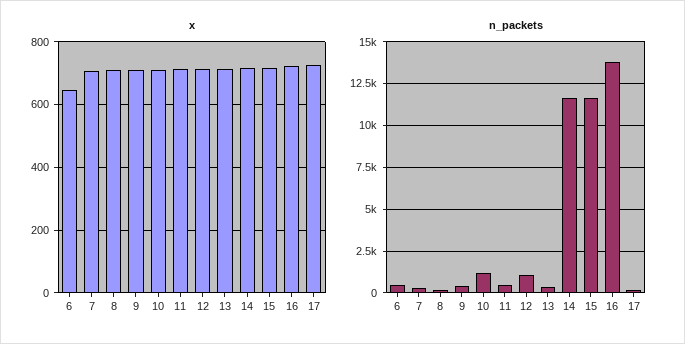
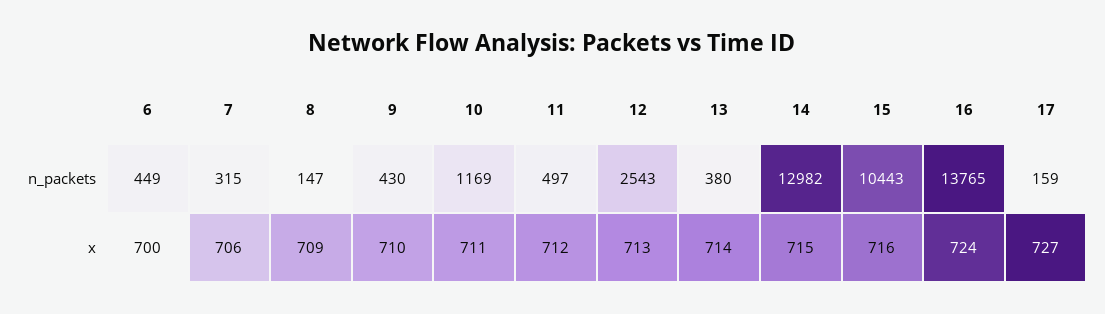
  {
    "x": {
-     "6": 640,
+     "6": 700,
      "7": 706,
      "8": 709,
      "9": 710,
      "10": 711,
      "11": 712,
      "12": 713,
      "13": 714,
      "14": 715,
      "15": 716,
      "16": 724,
      "17": 727
    },
    "n_packets": {
      "6": 449,
      "7": 315,
      "8": 147,
      "9": 430,
      "10": 1169,
      "11": 497,
-     "12": 1000,
+     "12": 2543,
      "13": 380,
-     "14": 11500,
+     "14": 12982,
-     "15": 11500,
+     "15": 10443,
      "16": 13765,
      "17": 159
    }
  }

